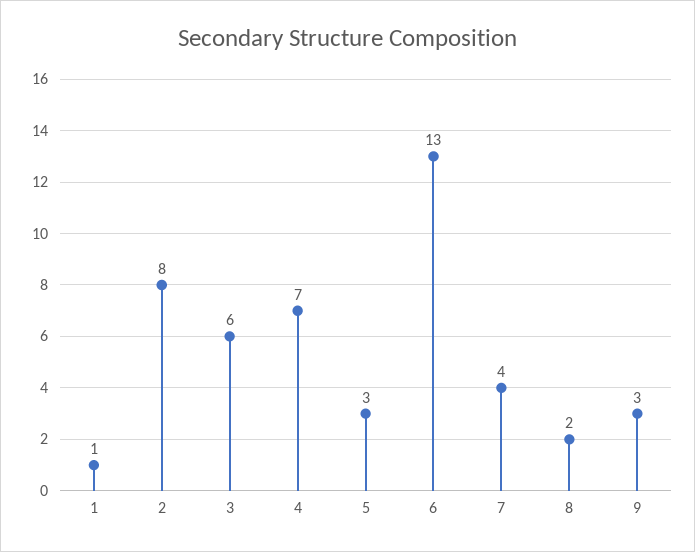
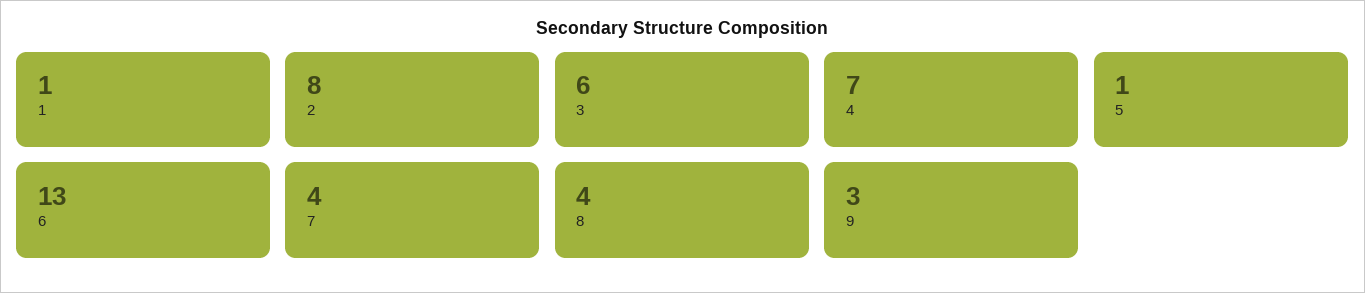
  {
    "1": 1,
    "2": 8,
    "3": 6,
    "4": 7,
-   "5": 3,
+   "5": 1,
    "6": 13,
    "7": 4,
-   "8": 2,
+   "8": 4,
    "9": 3
  }

